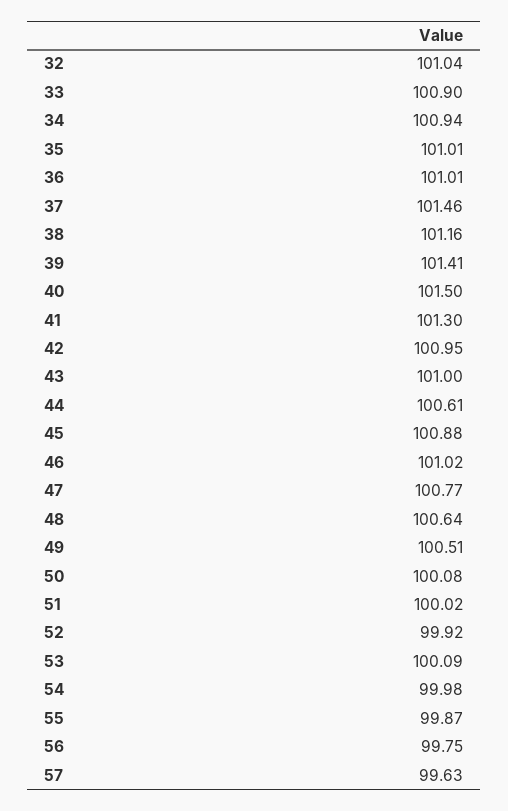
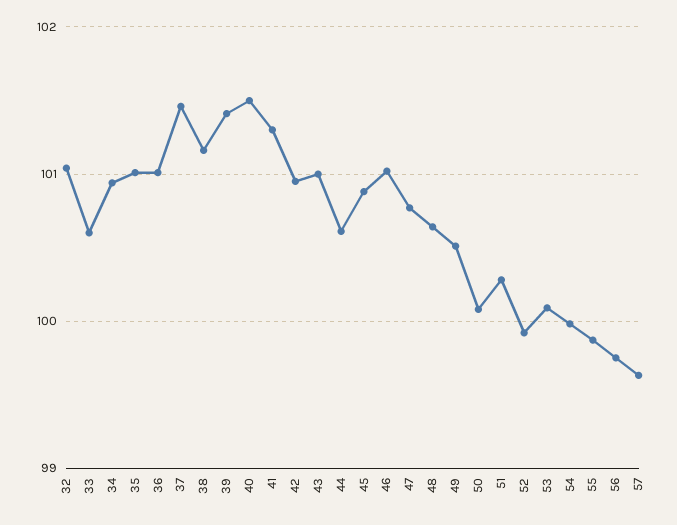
  {
    "32": 101.04,
-   "33": 100.9,
+   "33": 100.6,
    "34": 100.94,
    "35": 101.01,
    "36": 101.01,
    "37": 101.46,
    "38": 101.16,
    "39": 101.41,
    "40": 101.5,
    "41": 101.3,
    "42": 100.95,
    "43": 101,
    "44": 100.61,
    "45": 100.88,
    "46": 101.02,
    "47": 100.77,
    "48": 100.64,
    "49": 100.51,
    "50": 100.08,
-   "51": 100.02,
+   "51": 100.3,
    "52": 99.92,
    "53": 100.09,
    "54": 99.98,
    "55": 99.87,
    "56": 99.75,
    "57": 99.63
  }

